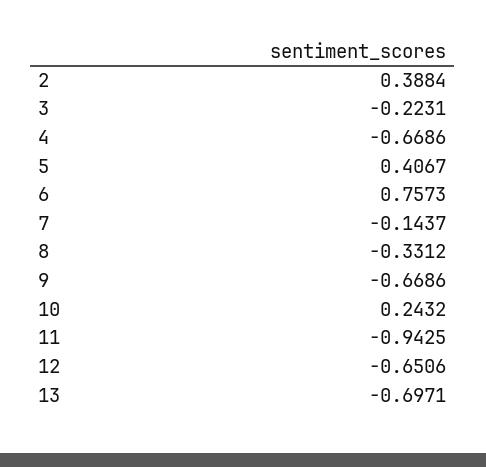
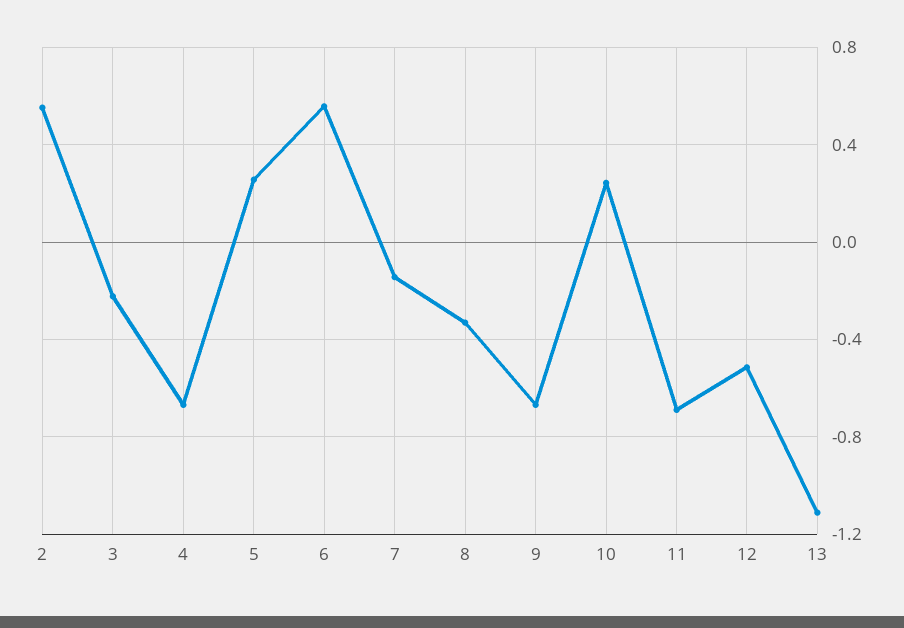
  {
-   "2": 0.3884,
+   "2": 0.55,
    "3": -0.2231,
    "4": -0.6686,
-   "5": 0.4067,
+   "5": 0.25,
-   "6": 0.7573,
+   "6": 0.55,
    "7": -0.1437,
    "8": -0.3312,
    "9": -0.6686,
    "10": 0.2432,
-   "11": -0.9425,
+   "11": -0.7,
-   "12": -0.6506,
+   "12": -0.5,
-   "13": -0.6971
+   "13": -1.1
  }

